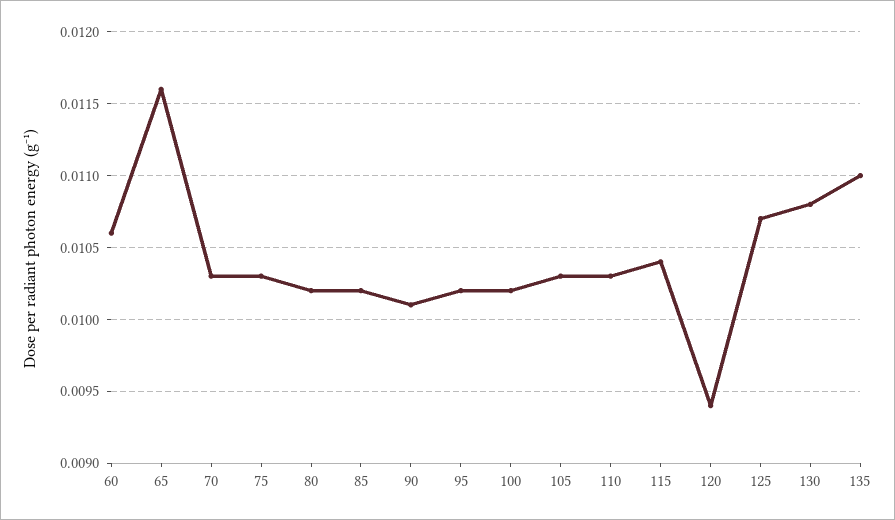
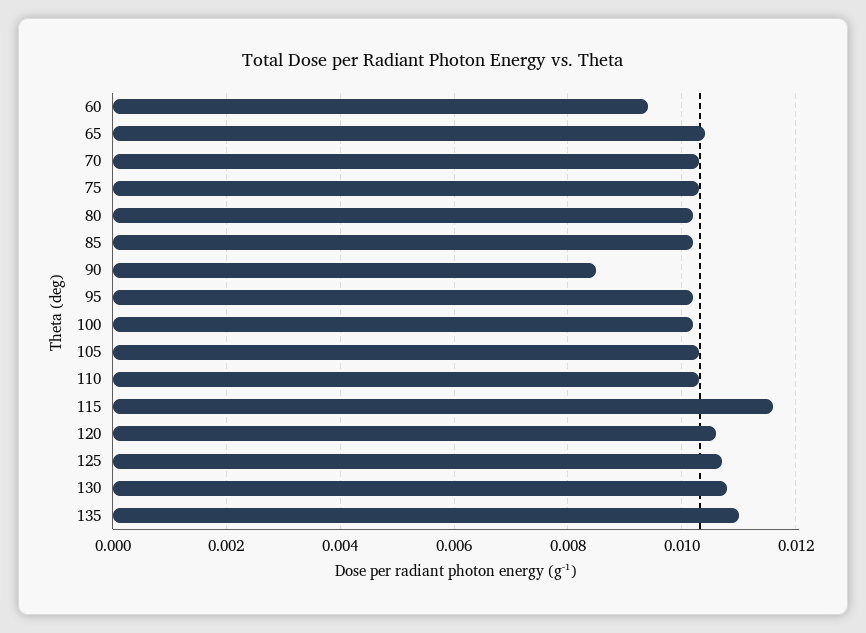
  {
-   "60": 0.0106,
+   "60": 0.0095,
-   "65": 0.0116,
+   "65": 0.0105,
    "70": 0.0103,
    "75": 0.0103,
    "80": 0.0102,
    "85": 0.0102,
-   "90": 0.0101,
+   "90": 0.0085,
    "95": 0.0102,
    "100": 0.0102,
    "105": 0.0103,
    "110": 0.0103,
-   "115": 0.0104,
+   "115": 0.0115,
-   "120": 0.0094,
+   "120": 0.0105,
    "125": 0.0107,
    "130": 0.0108,
    "135": 0.011
  }

